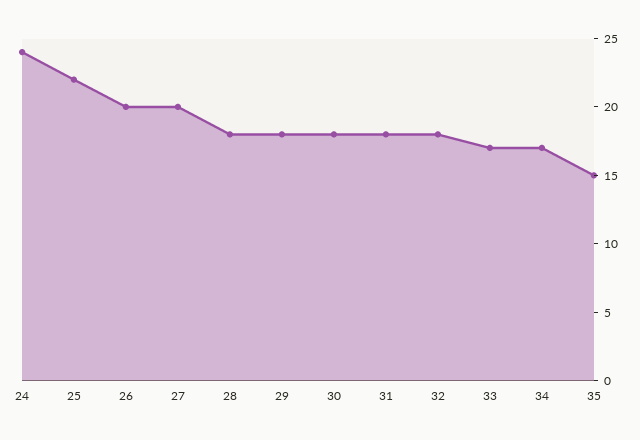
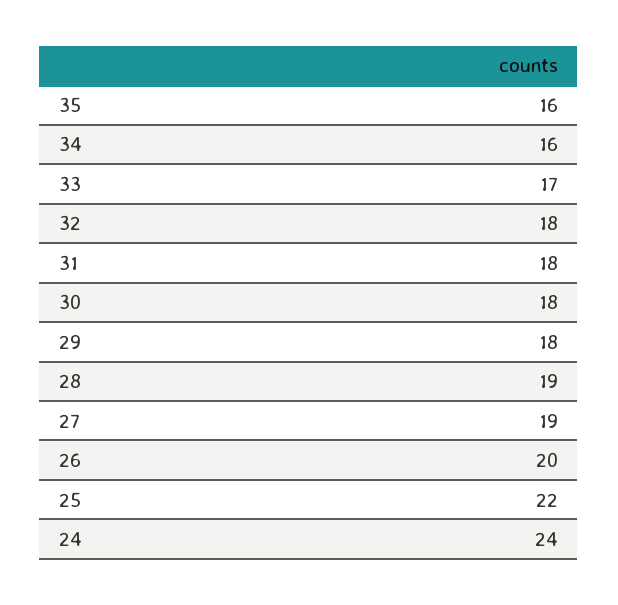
  {
    "24": 24,
    "25": 22,
    "26": 20,
-   "27": 20,
+   "27": 19,
-   "28": 18,
+   "28": 19,
    "29": 18,
    "30": 18,
    "31": 18,
    "32": 18,
    "33": 17,
-   "34": 17,
+   "34": 16,
-   "35": 15
+   "35": 16
  }

